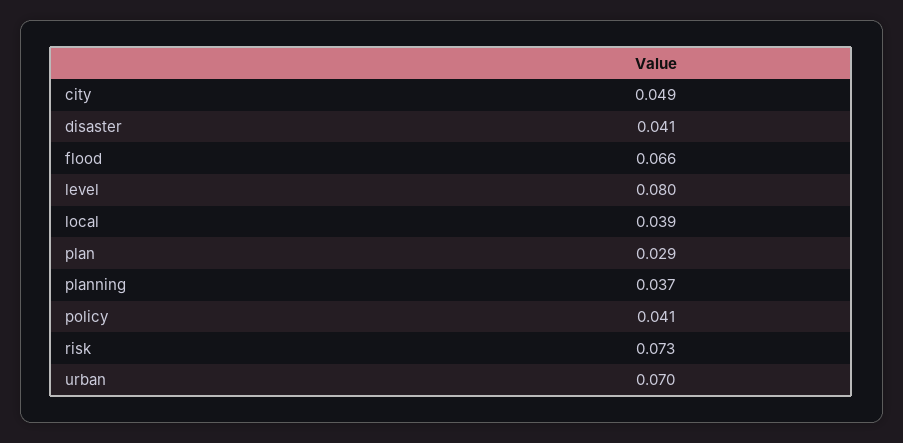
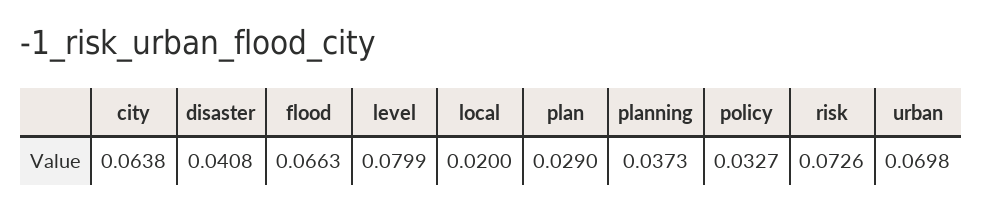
  {
-   "city": 0.049,
+   "city": 0.0638,
    "disaster": 0.0408,
    "flood": 0.0663,
    "level": 0.0799,
-   "local": 0.039,
+   "local": 0.02,
    "plan": 0.029,
    "planning": 0.0373,
-   "policy": 0.041,
+   "policy": 0.0327,
    "risk": 0.0726,
    "urban": 0.0698
  }

